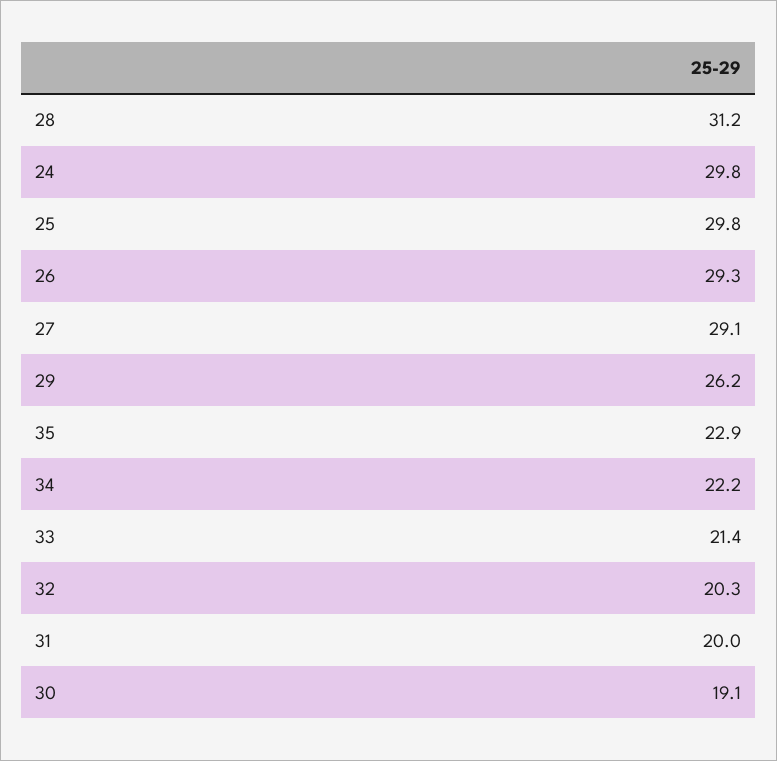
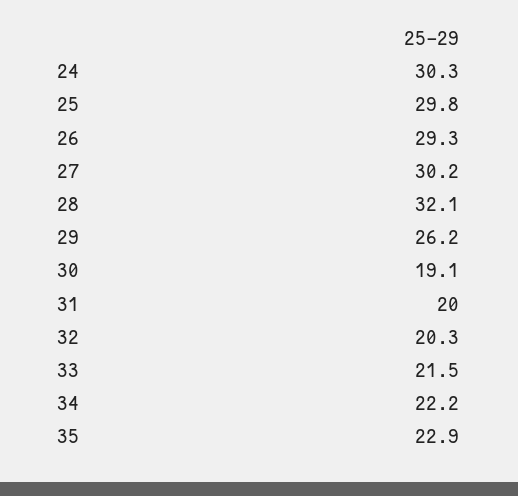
  {
-   "28": 31.2,
+   "28": 32.1,
-   "24": 29.8,
+   "24": 30.3,
    "25": 29.8,
    "26": 29.3,
-   "27": 29.1,
+   "27": 30.2,
    "29": 26.2,
    "35": 22.9,
    "34": 22.2,
-   "33": 21.4,
+   "33": 21.5,
    "32": 20.3,
    "31": 20,
    "30": 19.1
  }

